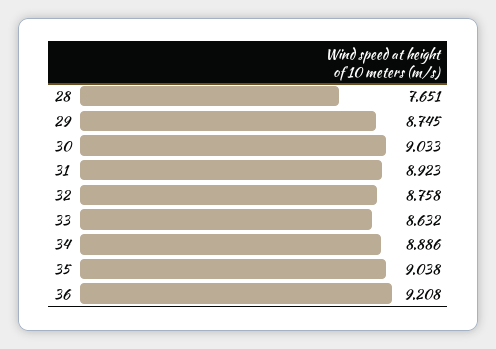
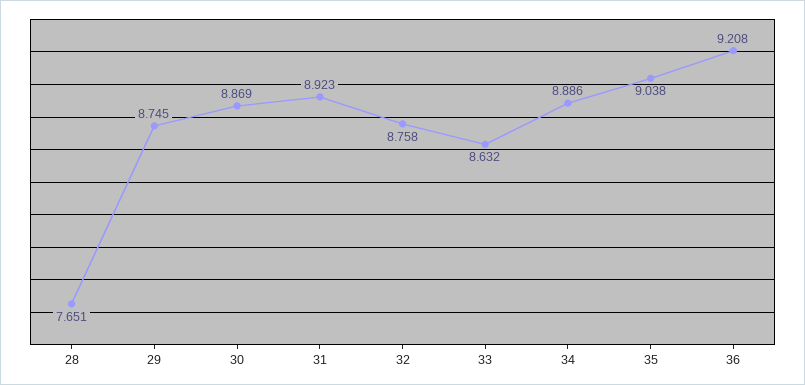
  {
    "28": 7.651,
    "29": 8.745,
-   "30": 9.033,
+   "30": 8.869,
    "31": 8.923,
    "32": 8.758,
    "33": 8.632,
    "34": 8.886,
    "35": 9.038,
    "36": 9.208
  }

